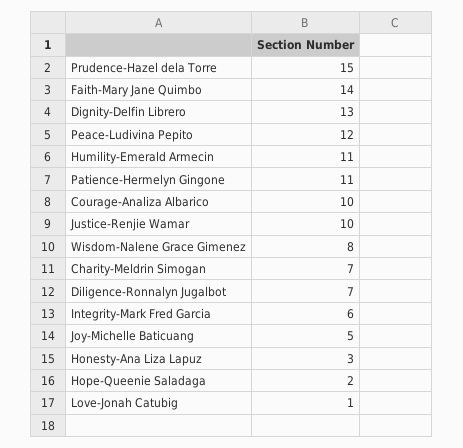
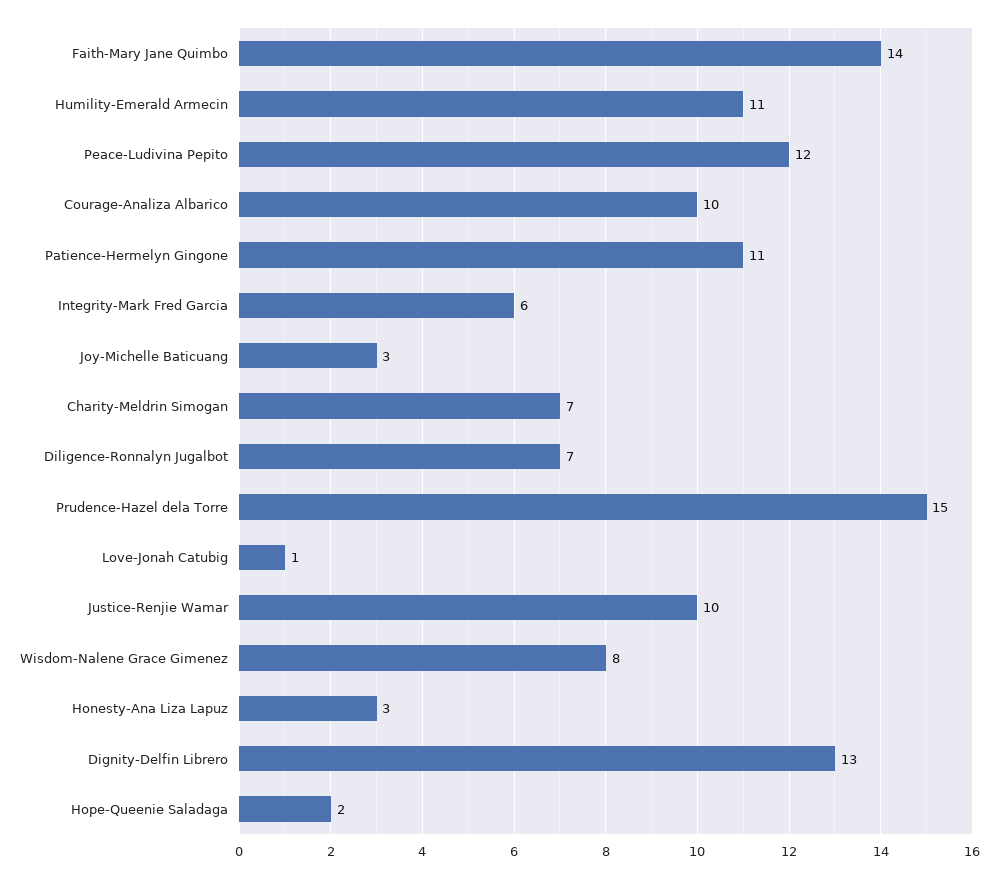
  {
    "Prudence-Hazel dela Torre": 15,
    "Faith-Mary Jane Quimbo": 14,
    "Dignity-Delfin Librero": 13,
    "Peace-Ludivina Pepito": 12,
    "Humility-Emerald Armecin": 11,
    "Patience-Hermelyn Gingone": 11,
    "Courage-Analiza Albarico": 10,
    "Justice-Renjie Wamar": 10,
    "Wisdom-Nalene Grace Gimenez": 8,
    "Charity-Meldrin Simogan": 7,
    "Diligence-Ronnalyn Jugalbot": 7,
    "Integrity-Mark Fred Garcia": 6,
-   "Joy-Michelle Baticuang": 5,
+   "Joy-Michelle Baticuang": 3,
    "Honesty-Ana Liza Lapuz": 3,
    "Hope-Queenie Saladaga": 2,
    "Love-Jonah Catubig": 1
  }

